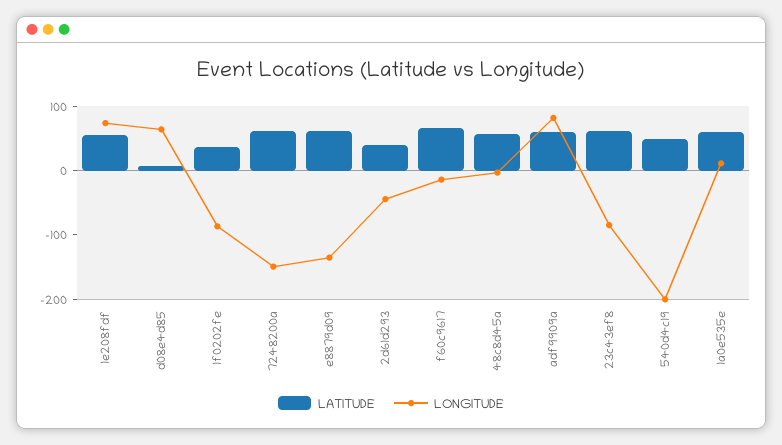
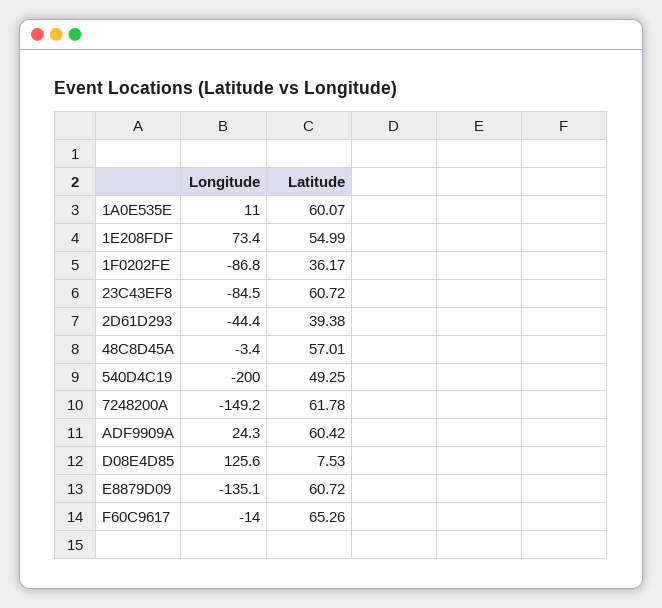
  {
    "LATITUDE": {
      "1e208fdf": 54.99,
      "d08e4d85": 7.53,
      "1f0202fe": 36.17,
      "7248200a": 61.78,
      "e8879d09": 60.72,
      "2d61d293": 39.38,
      "f60c9617": 65.26,
      "48c8d45a": 57.01,
      "adf9909a": 60.42,
      "23c43ef8": 60.72,
      "540d4c19": 49.25,
      "1a0e535e": 60.07
    },
    "LONGITUDE": {
      "1e208fdf": 73.4,
-     "d08e4d85": 60,
+     "d08e4d85": 125.6,
      "1f0202fe": -86.8,
      "7248200a": -149.2,
      "e8879d09": -135.1,
      "2d61d293": -44.4,
      "f60c9617": -14,
      "48c8d45a": -3.4,
-     "adf9909a": 80,
+     "adf9909a": 24.3,
      "23c43ef8": -84.5,
      "540d4c19": -200,
      "1a0e535e": 11
    }
  }

